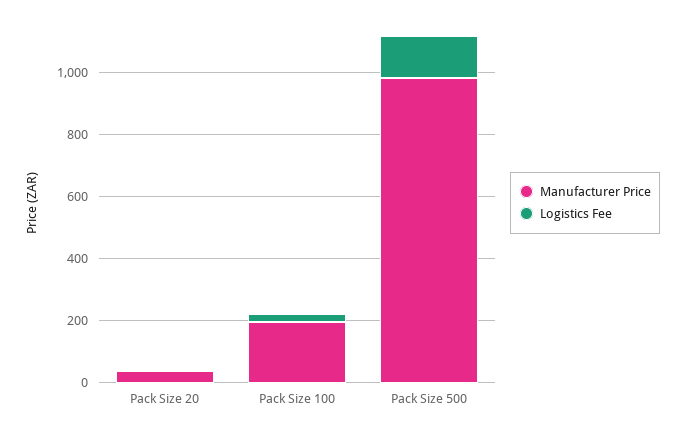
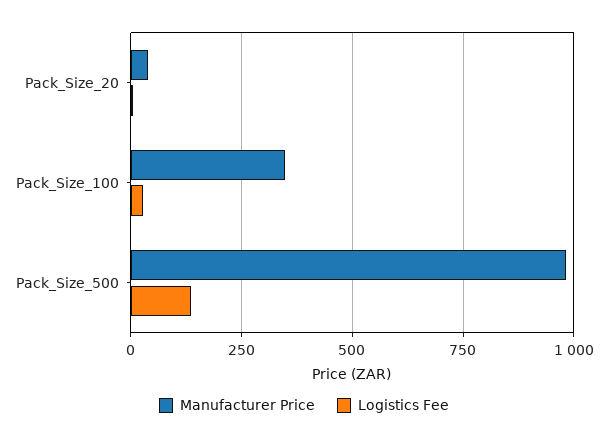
  {
    "Manufacturer Price": {
      "Pack Size 20": 50,
-     "Pack Size 100": 200,
+     "Pack Size 100": 350,
      "Pack Size 500": 975
    },
    "Logistics Fee": {
      "Pack Size 20": 0,
      "Pack Size 100": 25,
      "Pack Size 500": 125
    }
  }

